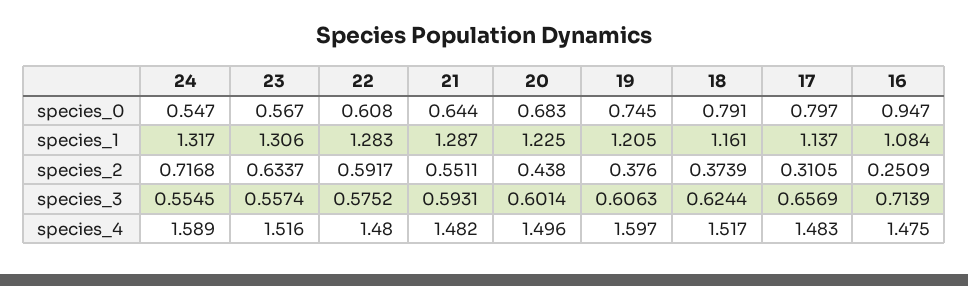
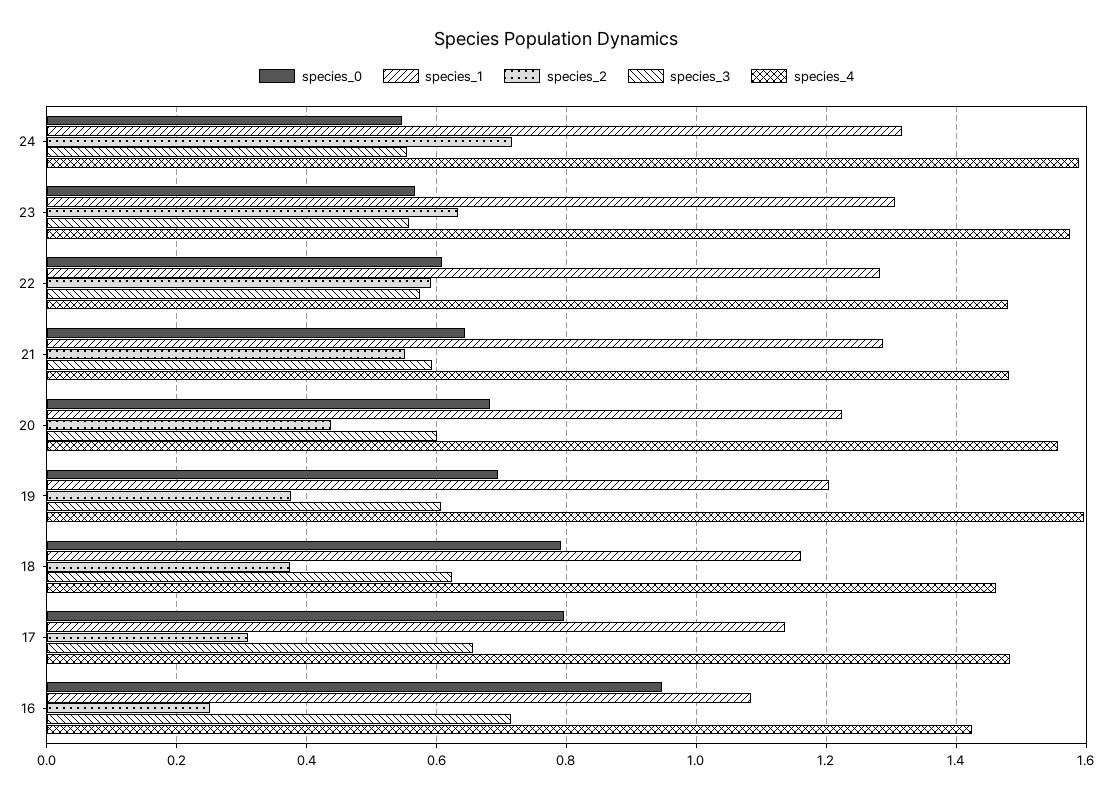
  {
    "species_0": {
      "24": 0.547,
      "23": 0.567,
      "22": 0.608,
      "21": 0.644,
      "20": 0.683,
-     "19": 0.745,
+     "19": 0.7,
      "18": 0.791,
      "17": 0.797,
      "16": 0.947
    },
    "species_1": {
      "24": 1.317,
      "23": 1.306,
      "22": 1.283,
      "21": 1.287,
      "20": 1.225,
      "19": 1.205,
      "18": 1.161,
      "17": 1.137,
      "16": 1.084
    },
    "species_2": {
      "24": 0.7168,
      "23": 0.6337,
      "22": 0.5917,
      "21": 0.5511,
      "20": 0.438,
      "19": 0.376,
      "18": 0.3739,
      "17": 0.3105,
      "16": 0.2509
    },
    "species_3": {
      "24": 0.5545,
      "23": 0.5574,
      "22": 0.5752,
      "21": 0.5931,
      "20": 0.6014,
      "19": 0.6063,
      "18": 0.6244,
      "17": 0.6569,
      "16": 0.7139
    },
    "species_4": {
      "24": 1.589,
-     "23": 1.516,
+     "23": 1.58,
      "22": 1.48,
      "21": 1.482,
-     "20": 1.496,
+     "20": 1.56,
      "19": 1.597,
-     "18": 1.517,
+     "18": 1.46,
      "17": 1.483,
-     "16": 1.475
+     "16": 1.42
    }
  }

